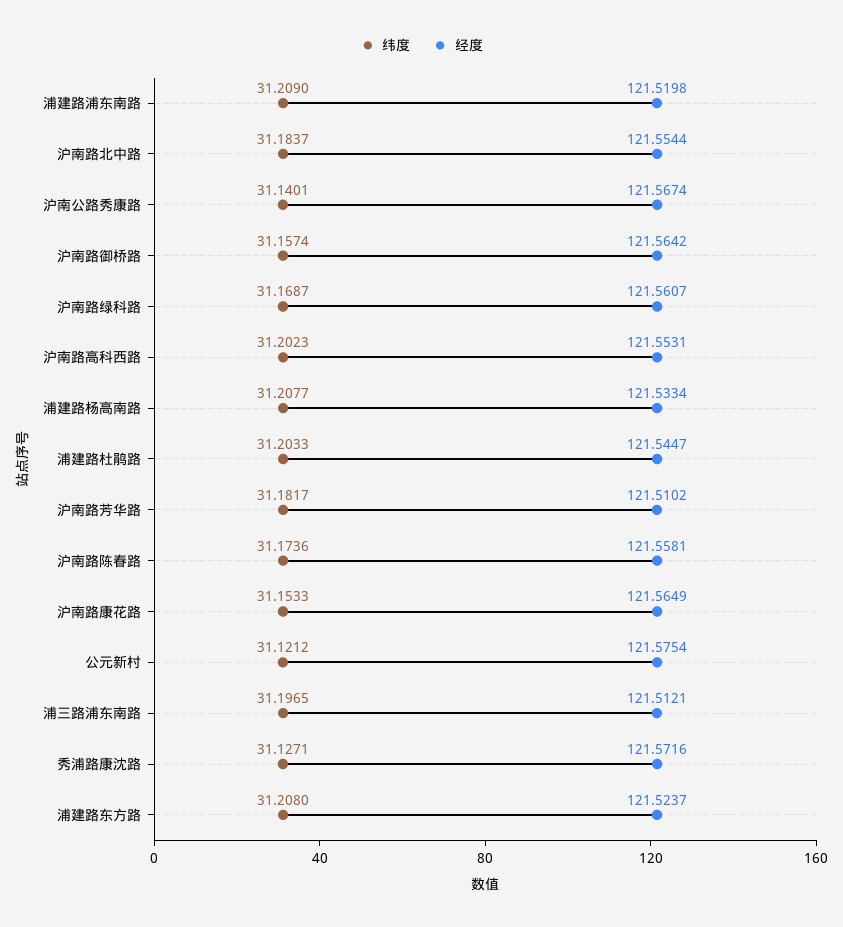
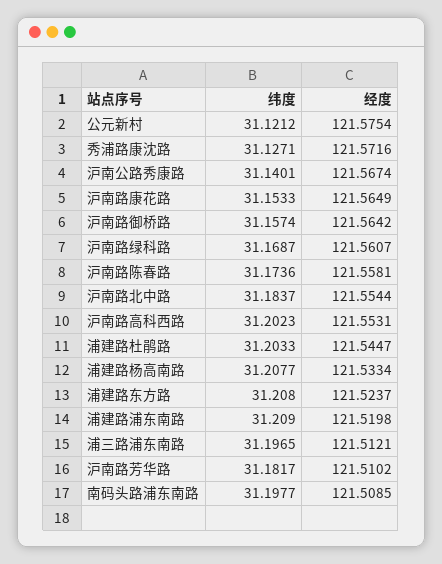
  {
    "纬度": {
      "浦建路浦东南路": 31.209,
      "沪南路北中路": 31.1837,
      "沪南公路秀康路": 31.1401,
      "沪南路御桥路": 31.1574,
      "沪南路绿科路": 31.1687,
      "沪南路高科西路": 31.2023,
      "浦建路杨高南路": 31.2077,
      "浦建路杜鹃路": 31.2033,
      "沪南路芳华路": 31.1817,
      "沪南路陈春路": 31.1736,
      "沪南路康花路": 31.1533,
      "公元新村": 31.1212,
      "浦三路浦东南路": 31.1965,
      "秀浦路康沈路": 31.1271,
-     "浦建路东方路": 31.208
+     "浦建路东方路": 31.208,
+     "南码头路浦东南路": 31.1977
    },
    "经度": {
      "浦建路浦东南路": 121.5198,
      "沪南路北中路": 121.5544,
      "沪南公路秀康路": 121.5674,
      "沪南路御桥路": 121.5642,
      "沪南路绿科路": 121.5607,
      "沪南路高科西路": 121.5531,
      "浦建路杨高南路": 121.5334,
      "浦建路杜鹃路": 121.5447,
      "沪南路芳华路": 121.5102,
      "沪南路陈春路": 121.5581,
      "沪南路康花路": 121.5649,
      "公元新村": 121.5754,
      "浦三路浦东南路": 121.5121,
      "秀浦路康沈路": 121.5716,
-     "浦建路东方路": 121.5237
+     "浦建路东方路": 121.5237,
+     "南码头路浦东南路": 121.5085
    }
  }

